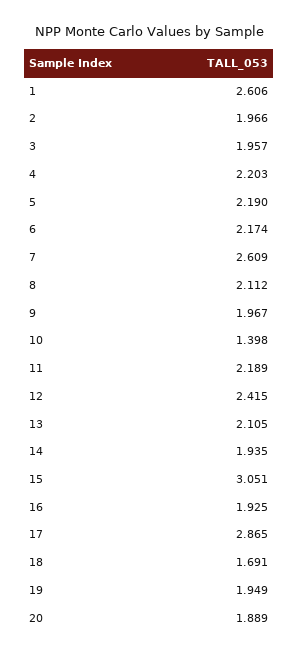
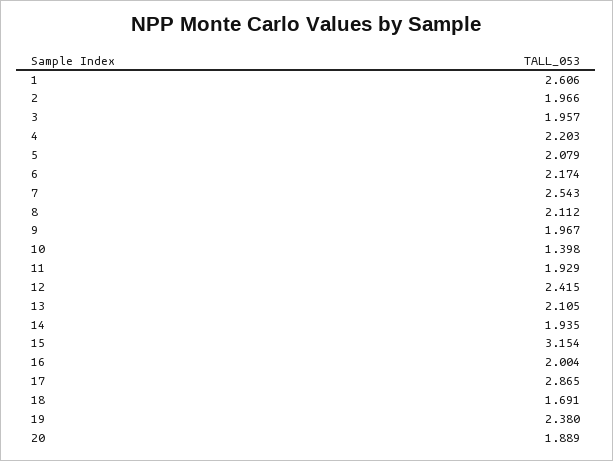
  {
    "1": 2.606,
    "2": 1.966,
    "3": 1.957,
    "4": 2.203,
-   "5": 2.19,
+   "5": 2.079,
    "6": 2.174,
-   "7": 2.609,
+   "7": 2.543,
    "8": 2.112,
    "9": 1.967,
    "10": 1.398,
-   "11": 2.189,
+   "11": 1.929,
    "12": 2.415,
    "13": 2.105,
    "14": 1.935,
-   "15": 3.051,
+   "15": 3.154,
-   "16": 1.925,
+   "16": 2.004,
    "17": 2.865,
    "18": 1.691,
-   "19": 1.949,
+   "19": 2.38,
    "20": 1.889
  }

